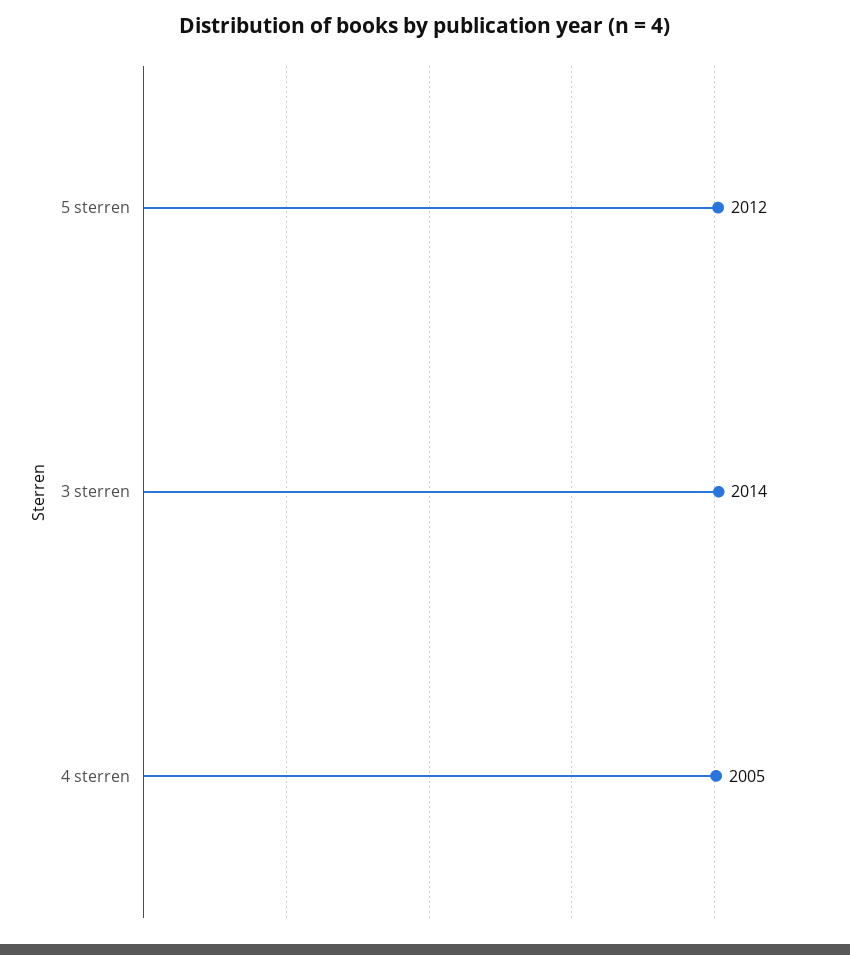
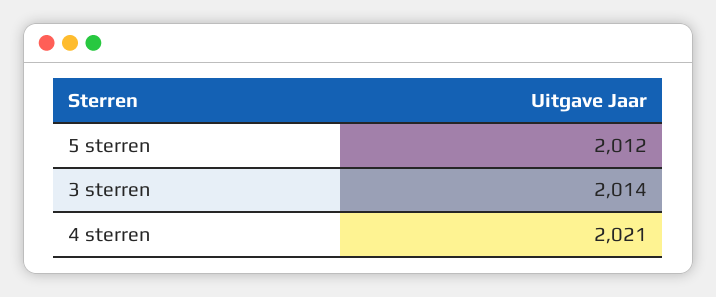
  {
    "5 sterren": 2012,
    "3 sterren": 2014,
-   "4 sterren": 2005
+   "4 sterren": 2021
  }

